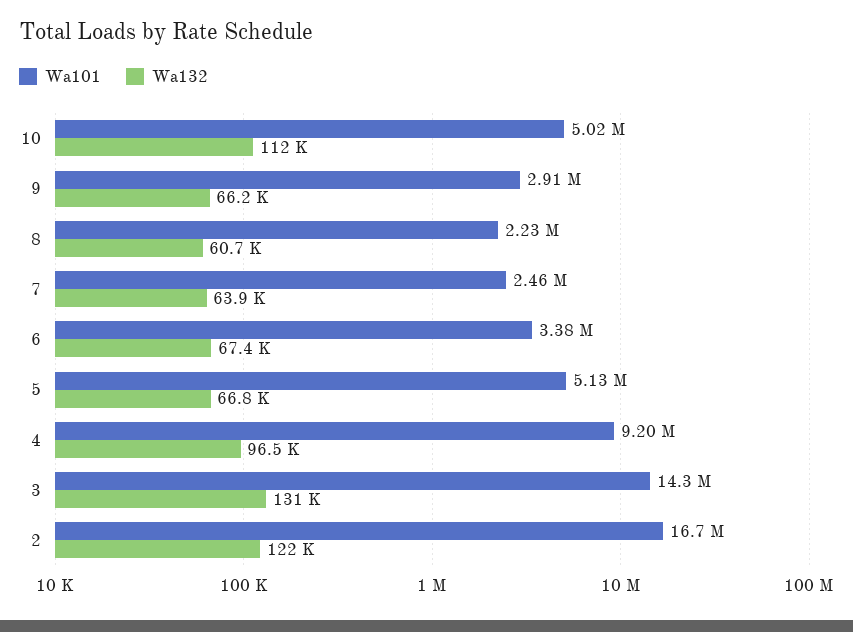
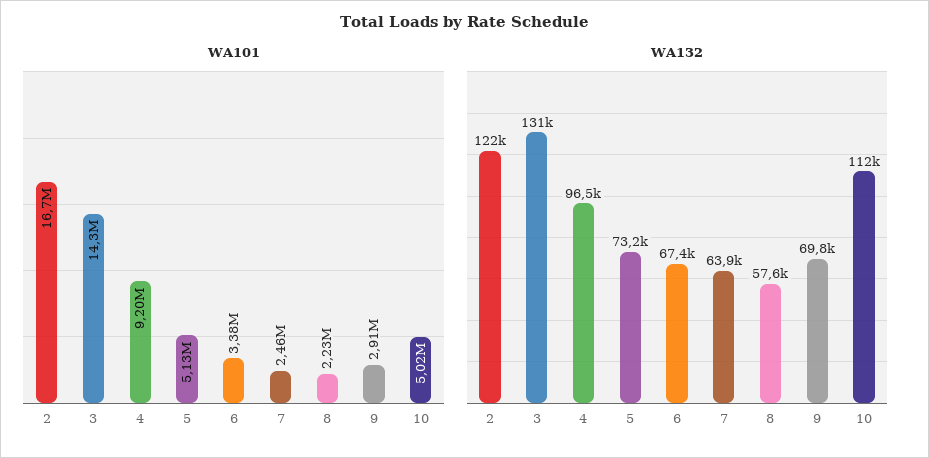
  {
    "Wa101": {
      "10": 5020000,
      "9": 2910000,
      "8": 2230000,
      "7": 2460000,
      "6": 3380000,
      "5": 5130000,
      "4": 9200000,
      "3": 14300000,
      "2": 16700000
    },
    "Wa132": {
      "10": 112000,
-     "9": 66200,
+     "9": 69800,
-     "8": 60700,
+     "8": 57600,
      "7": 63900,
      "6": 67400,
-     "5": 66800,
+     "5": 73200,
      "4": 96500,
      "3": 131000,
      "2": 122000
    }
  }

